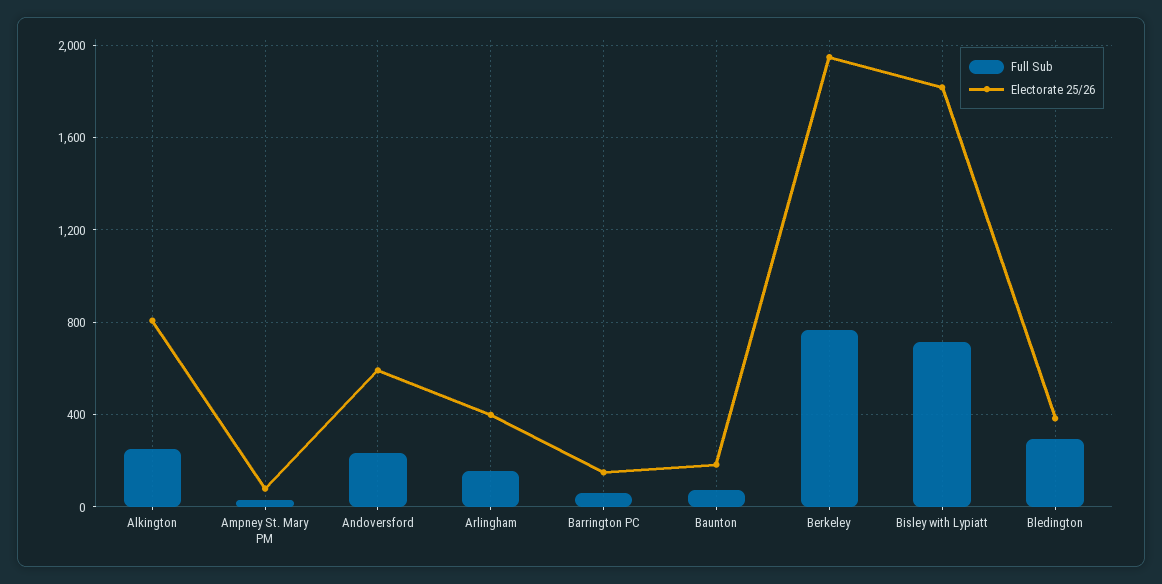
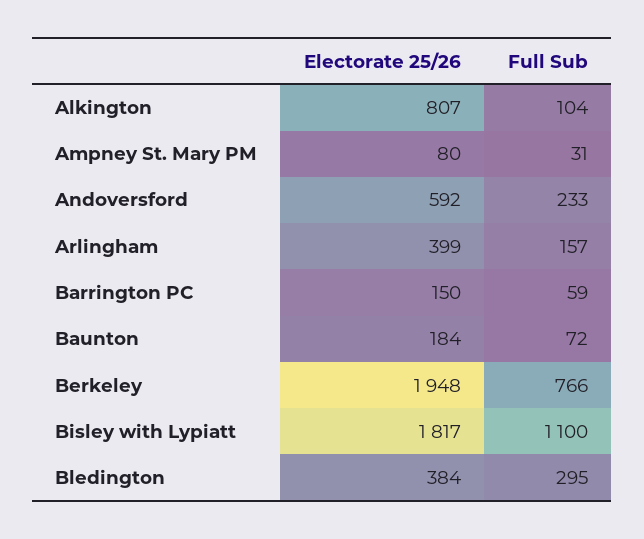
  {
    "Full Sub": {
-     "Alkington": 250,
+     "Alkington": 104,
      "Ampney St. Mary PM": 31,
      "Andoversford": 233,
      "Arlingham": 157,
      "Barrington PC": 59,
      "Baunton": 72,
      "Berkeley": 766,
-     "Bisley with Lypiatt": 700,
+     "Bisley with Lypiatt": 1100,
      "Bledington": 295
    },
    "Electorate 25/26": {
      "Alkington": 807,
      "Ampney St. Mary PM": 80,
      "Andoversford": 592,
      "Arlingham": 399,
      "Barrington PC": 150,
      "Baunton": 184,
      "Berkeley": 1948,
      "Bisley with Lypiatt": 1817,
      "Bledington": 384
    }
  }

